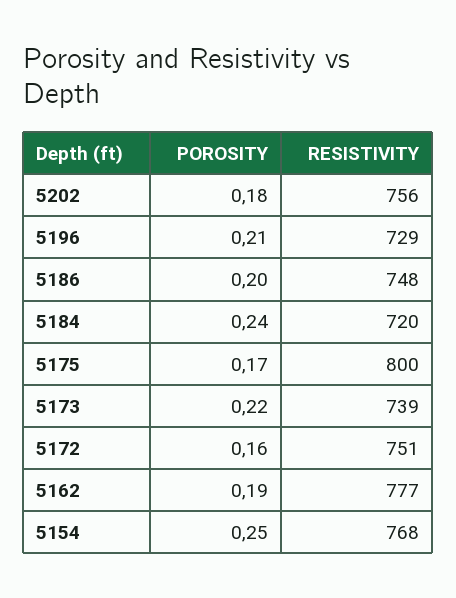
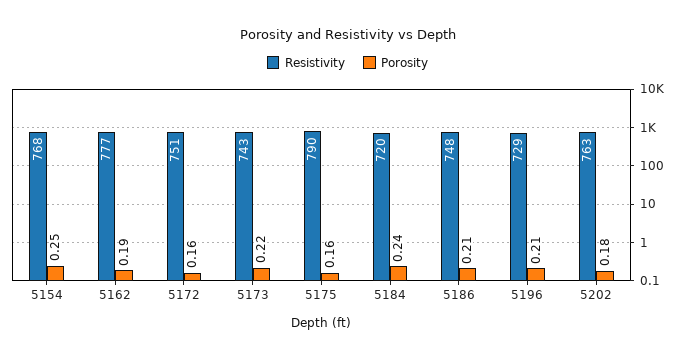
  {
    "POROSITY": {
      "5202": 0.18,
      "5196": 0.21,
-     "5186": 0.2,
+     "5186": 0.21,
      "5184": 0.24,
-     "5175": 0.17,
+     "5175": 0.16,
      "5173": 0.22,
      "5172": 0.16,
      "5162": 0.19,
      "5154": 0.25
    },
    "RESISTIVITY": {
-     "5202": 756,
+     "5202": 763,
      "5196": 729,
      "5186": 748,
      "5184": 720,
-     "5175": 800,
+     "5175": 790,
-     "5173": 739,
+     "5173": 743,
      "5172": 751,
      "5162": 777,
      "5154": 768
    }
  }

